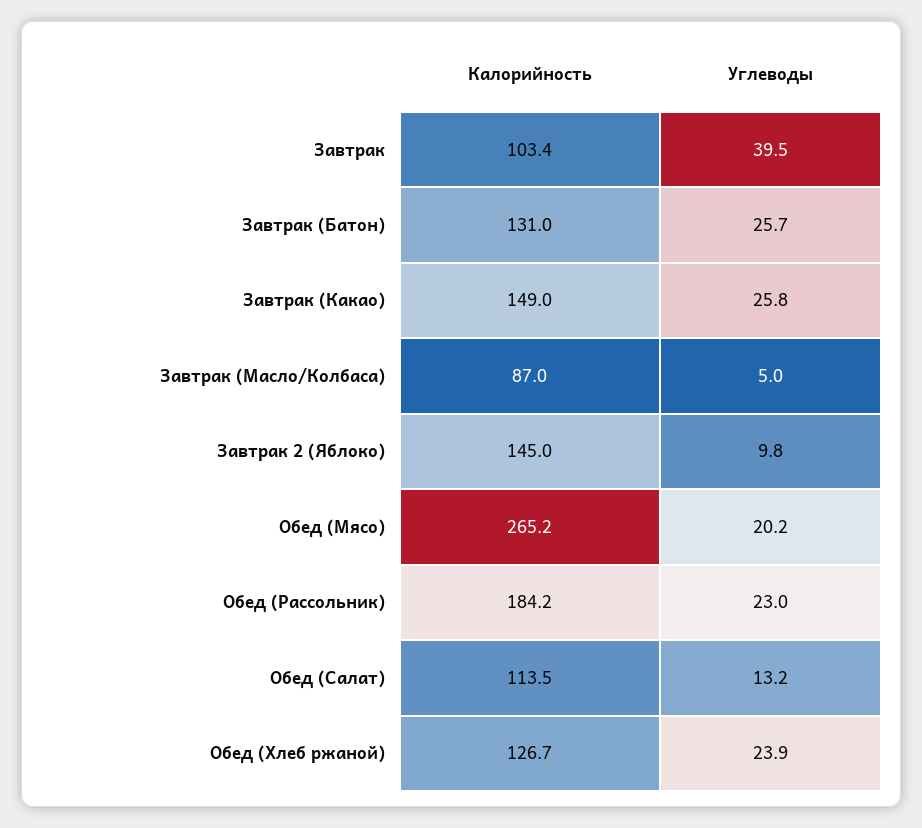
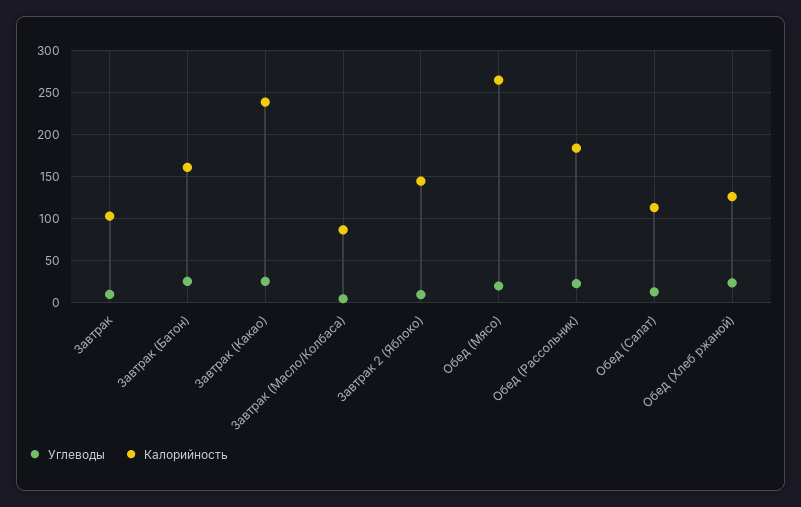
  {
    "Калорийность": {
      "Завтрак": 103.4,
-     "Завтрак (Батон)": 131,
+     "Завтрак (Батон)": 160,
-     "Завтрак (Какао)": 149,
+     "Завтрак (Какао)": 240,
      "Завтрак (Масло/Колбаса)": 87,
      "Завтрак 2 (Яблоко)": 145,
      "Обед (Мясо)": 265.2,
      "Обед (Рассольник)": 184.2,
      "Обед (Салат)": 113.5,
      "Обед (Хлеб ржаной)": 126.7
    },
    "Углеводы": {
-     "Завтрак": 39.5,
+     "Завтрак": 10,
      "Завтрак (Батон)": 25.7,
      "Завтрак (Какао)": 25.8,
      "Завтрак (Масло/Колбаса)": 5,
      "Завтрак 2 (Яблоко)": 9.8,
      "Обед (Мясо)": 20.2,
      "Обед (Рассольник)": 23,
      "Обед (Салат)": 13.2,
      "Обед (Хлеб ржаной)": 23.9
    }
  }

